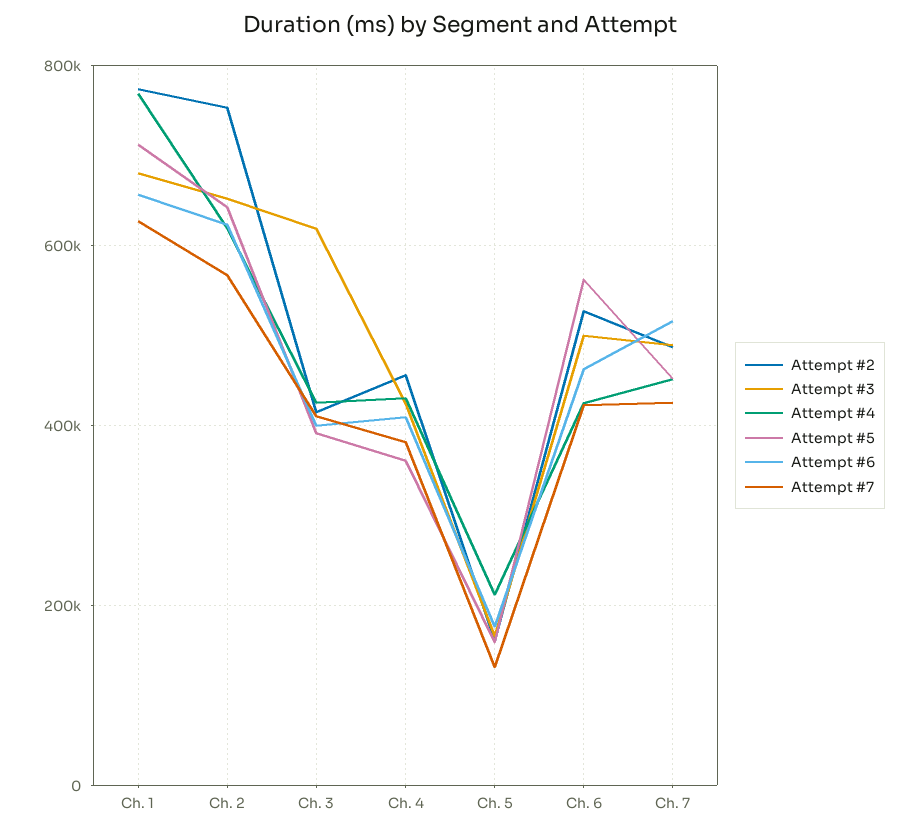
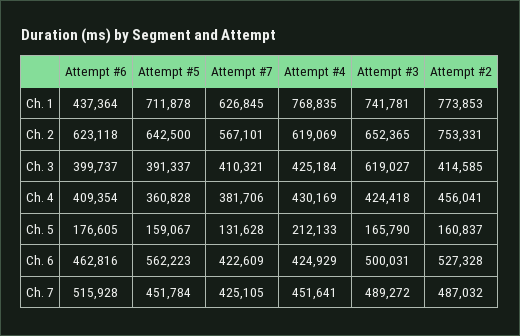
  {
    "Attempt #2": {
      "Ch. 1": 773853,
      "Ch. 2": 753331,
      "Ch. 3": 414585,
      "Ch. 4": 456041,
      "Ch. 5": 160837,
      "Ch. 6": 527328,
      "Ch. 7": 487032
    },
    "Attempt #3": {
-     "Ch. 1": 680000,
+     "Ch. 1": 741781,
      "Ch. 2": 652365,
      "Ch. 3": 619027,
      "Ch. 4": 424418,
      "Ch. 5": 165790,
      "Ch. 6": 500031,
      "Ch. 7": 489272
    },
    "Attempt #4": {
      "Ch. 1": 768835,
      "Ch. 2": 619069,
      "Ch. 3": 425184,
      "Ch. 4": 430169,
      "Ch. 5": 212133,
      "Ch. 6": 424929,
      "Ch. 7": 451641
    },
    "Attempt #5": {
      "Ch. 1": 711878,
      "Ch. 2": 642500,
      "Ch. 3": 391337,
      "Ch. 4": 360828,
      "Ch. 5": 159067,
      "Ch. 6": 562223,
      "Ch. 7": 451784
    },
    "Attempt #6": {
-     "Ch. 1": 660000,
+     "Ch. 1": 437364,
      "Ch. 2": 623118,
      "Ch. 3": 399737,
      "Ch. 4": 409354,
      "Ch. 5": 176605,
      "Ch. 6": 462816,
      "Ch. 7": 515928
    },
    "Attempt #7": {
      "Ch. 1": 626845,
      "Ch. 2": 567101,
      "Ch. 3": 410321,
      "Ch. 4": 381706,
      "Ch. 5": 131628,
      "Ch. 6": 422609,
      "Ch. 7": 425105
    }
  }

